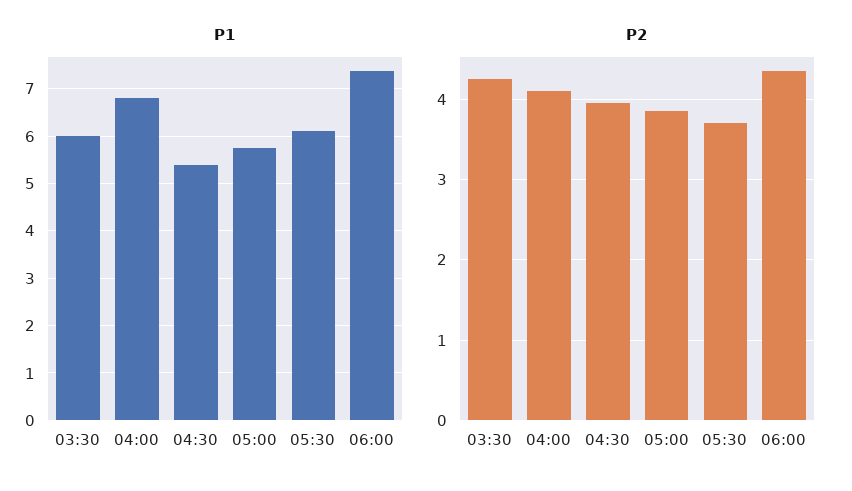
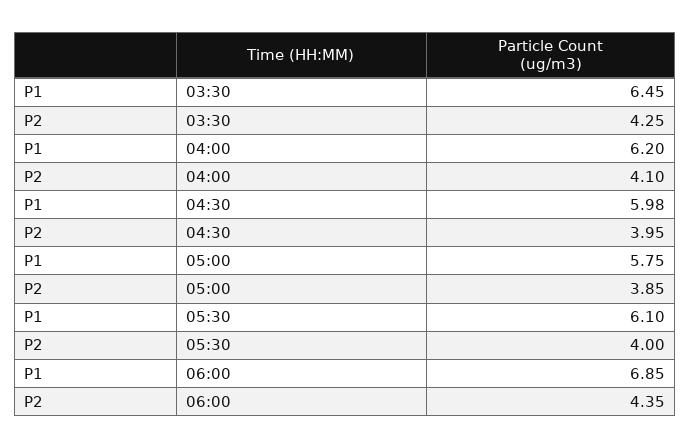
  {
    "P1": {
-     "03:30": 6,
+     "03:30": 6.45,
-     "04:00": 6.8,
+     "04:00": 6.2,
-     "04:30": 5.4,
+     "04:30": 5.98,
      "05:00": 5.75,
      "05:30": 6.1,
-     "06:00": 7.4
+     "06:00": 6.85
    },
    "P2": {
      "03:30": 4.25,
      "04:00": 4.1,
      "04:30": 3.95,
      "05:00": 3.85,
-     "05:30": 3.7,
+     "05:30": 4,
      "06:00": 4.35
    }
  }

